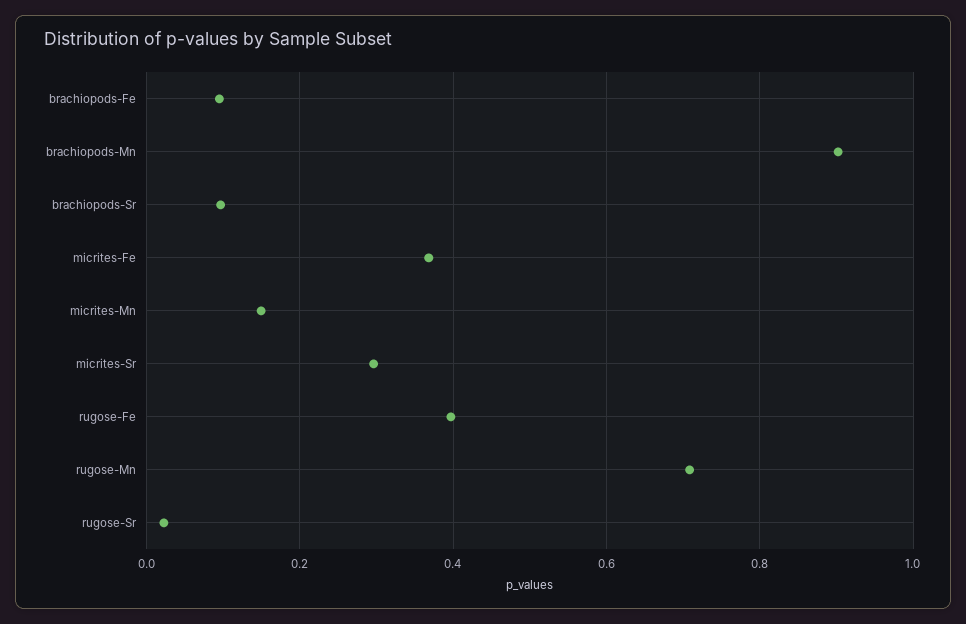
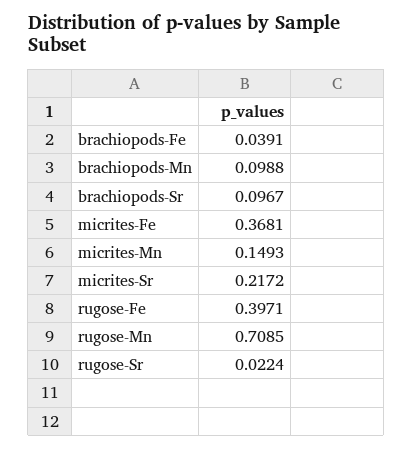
  {
-   "brachiopods-Fe": 0.1,
+   "brachiopods-Fe": 0.0391,
-   "brachiopods-Mn": 0.9,
+   "brachiopods-Mn": 0.0988,
    "brachiopods-Sr": 0.0967,
    "micrites-Fe": 0.3681,
    "micrites-Mn": 0.1493,
-   "micrites-Sr": 0.3,
+   "micrites-Sr": 0.2172,
    "rugose-Fe": 0.3971,
    "rugose-Mn": 0.7085,
    "rugose-Sr": 0.0224
  }

